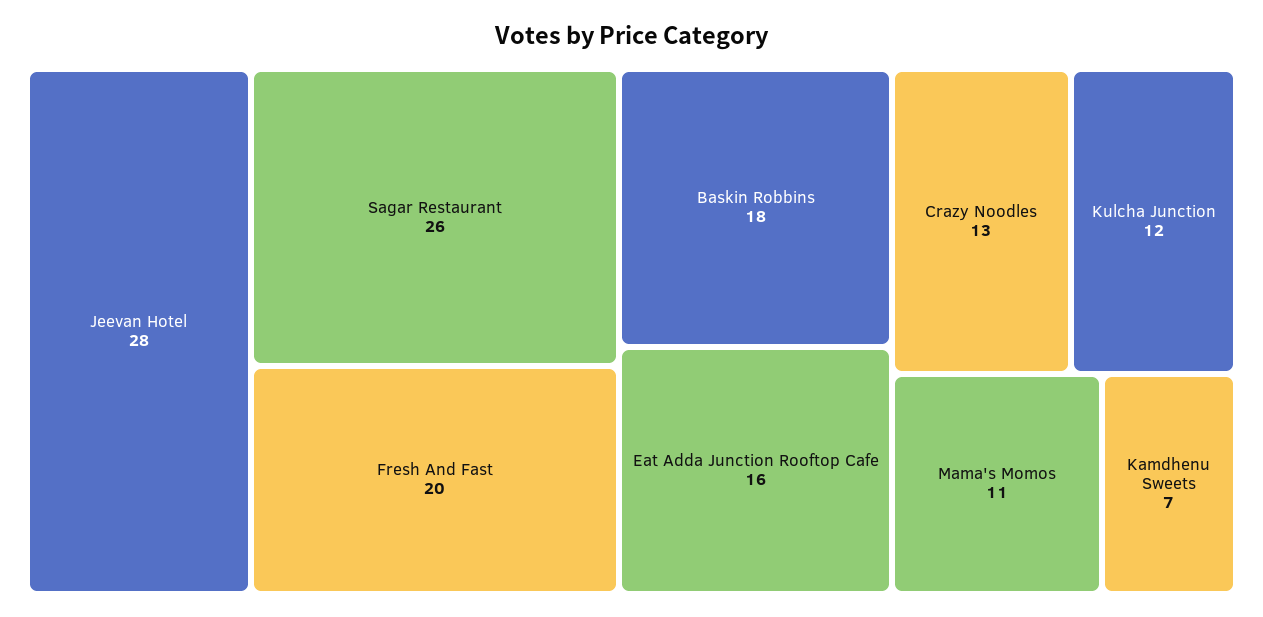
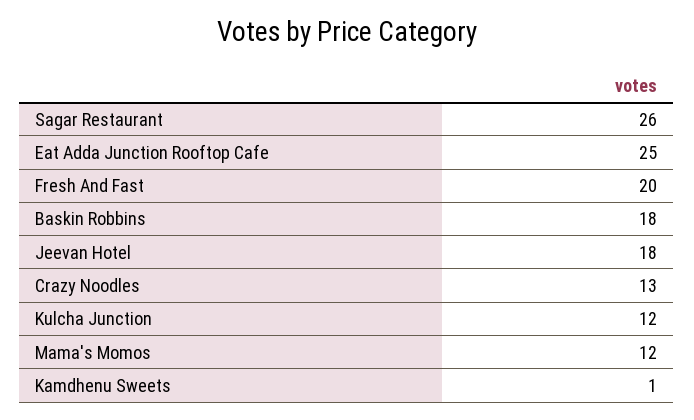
  {
-   "Jeevan Hotel": 28,
+   "Jeevan Hotel": 18,
    "Sagar Restaurant": 26,
    "Fresh And Fast": 20,
    "Baskin Robbins": 18,
-   "Eat Adda Junction Rooftop Cafe": 16,
+   "Eat Adda Junction Rooftop Cafe": 25,
    "Crazy Noodles": 13,
    "Kulcha Junction": 12,
-   "Mama's Momos": 11,
+   "Mama's Momos": 12,
-   "Kamdhenu Sweets": 7
+   "Kamdhenu Sweets": 1
  }

